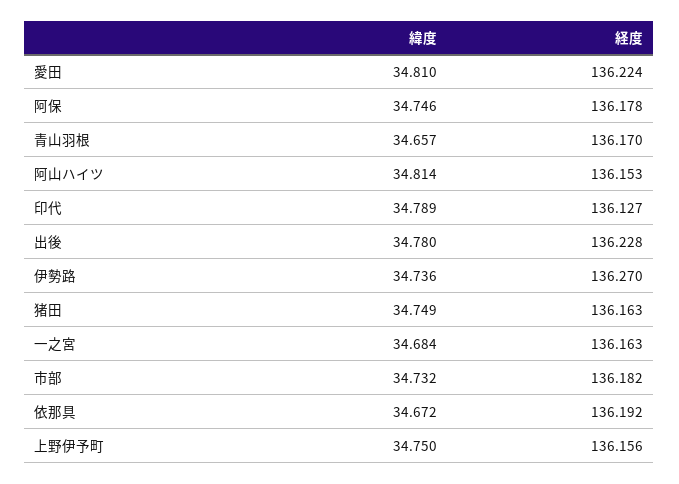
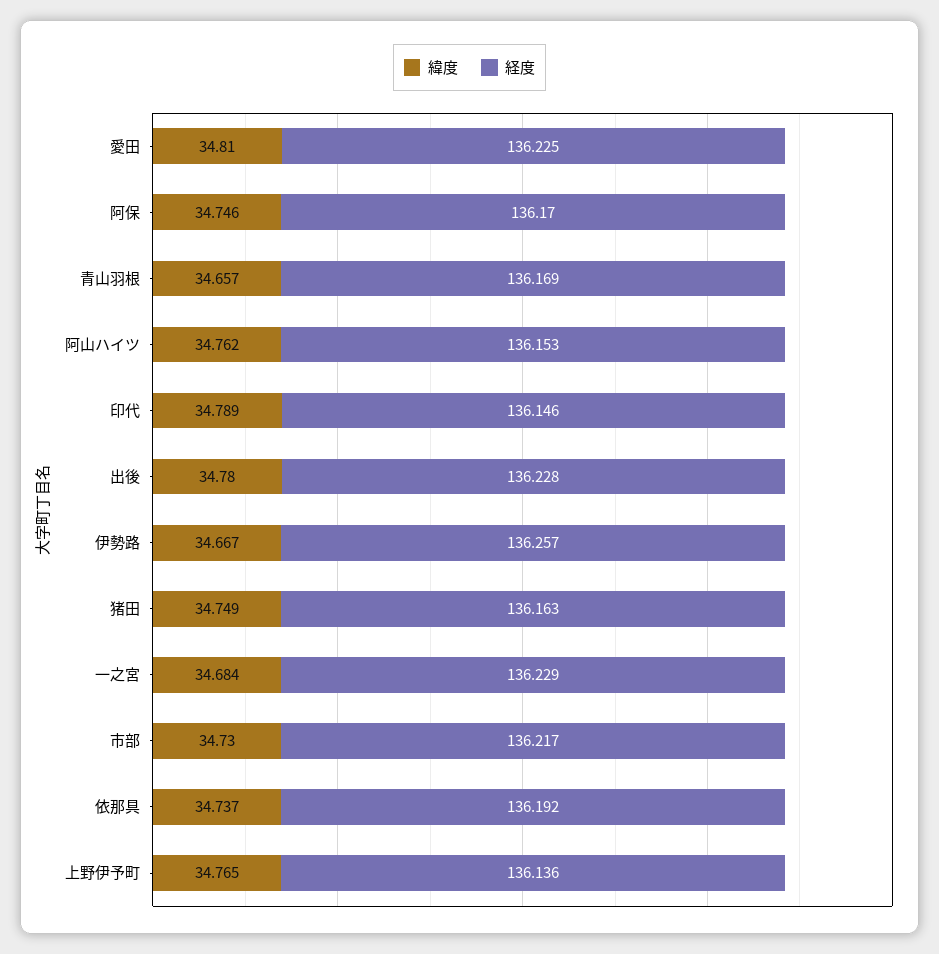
  {
    "緯度": {
      "愛田": 34.81,
      "阿保": 34.746,
      "青山羽根": 34.657,
-     "阿山ハイツ": 34.814,
+     "阿山ハイツ": 34.762,
      "印代": 34.789,
      "出後": 34.78,
-     "伊勢路": 34.736,
+     "伊勢路": 34.667,
      "猪田": 34.749,
      "一之宮": 34.684,
-     "市部": 34.732,
+     "市部": 34.73,
-     "依那具": 34.672,
+     "依那具": 34.737,
-     "上野伊予町": 34.75
+     "上野伊予町": 34.765
    },
    "経度": {
-     "愛田": 136.224,
+     "愛田": 136.225,
-     "阿保": 136.178,
+     "阿保": 136.17,
-     "青山羽根": 136.17,
+     "青山羽根": 136.169,
      "阿山ハイツ": 136.153,
-     "印代": 136.127,
+     "印代": 136.146,
      "出後": 136.228,
-     "伊勢路": 136.27,
+     "伊勢路": 136.257,
      "猪田": 136.163,
-     "一之宮": 136.163,
+     "一之宮": 136.229,
-     "市部": 136.182,
+     "市部": 136.217,
      "依那具": 136.192,
-     "上野伊予町": 136.156
+     "上野伊予町": 136.136
    }
  }

